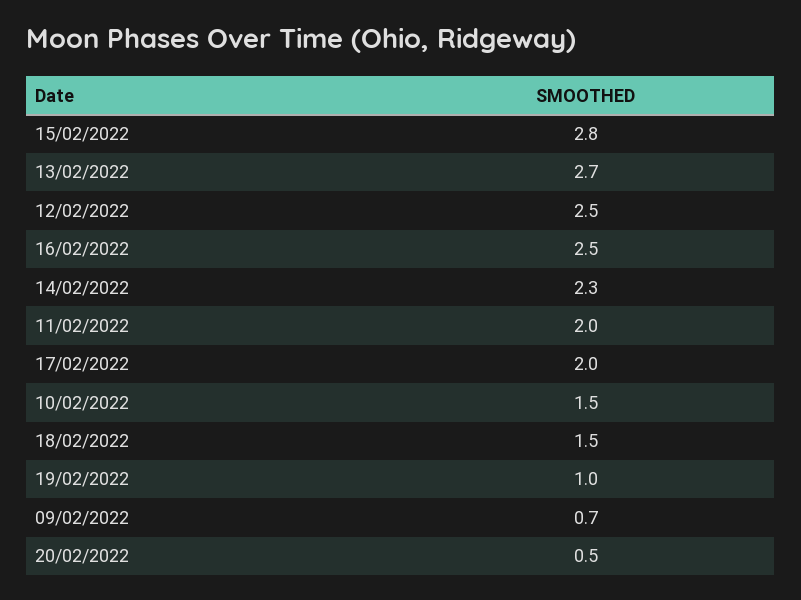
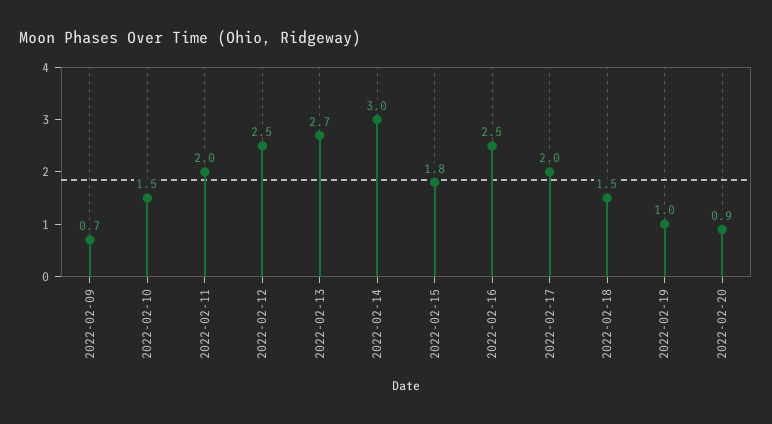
  {
-   "15/02/2022": 2.8,
+   "15/02/2022": 1.8,
    "13/02/2022": 2.7,
    "12/02/2022": 2.5,
    "16/02/2022": 2.5,
-   "14/02/2022": 2.3,
+   "14/02/2022": 3,
    "11/02/2022": 2,
    "17/02/2022": 2,
    "10/02/2022": 1.5,
    "18/02/2022": 1.5,
    "19/02/2022": 1,
    "09/02/2022": 0.7,
-   "20/02/2022": 0.5
+   "20/02/2022": 0.9
  }

